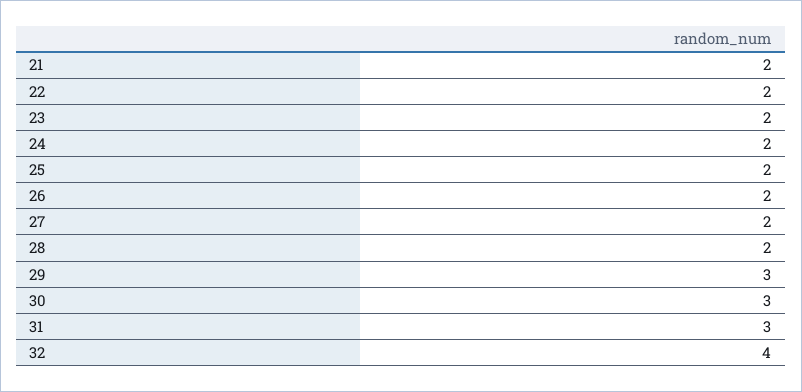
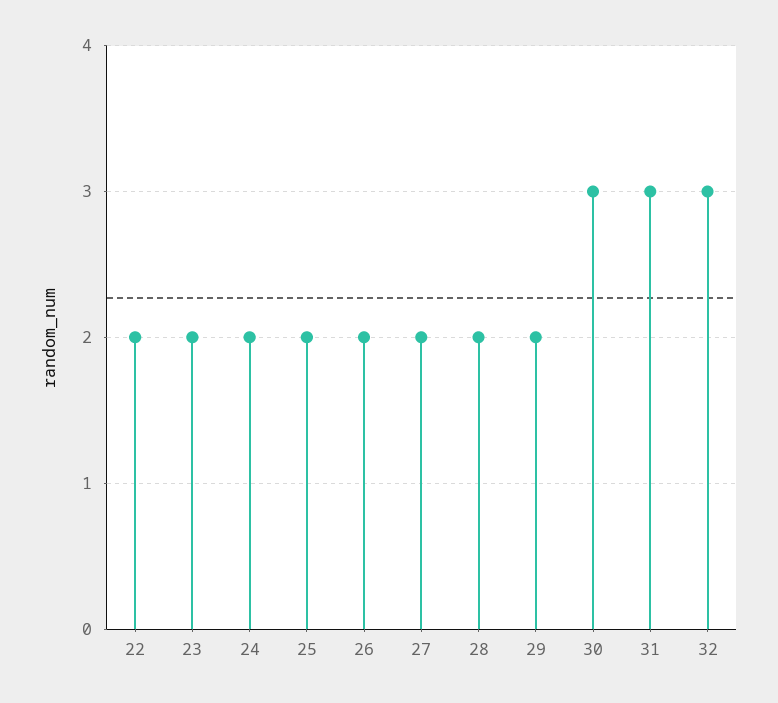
  {
-   "21": 2,
    "22": 2,
    "23": 2,
    "24": 2,
    "25": 2,
    "26": 2,
    "27": 2,
    "28": 2,
-   "29": 3,
+   "29": 2,
    "30": 3,
    "31": 3,
-   "32": 4
+   "32": 3
  }

